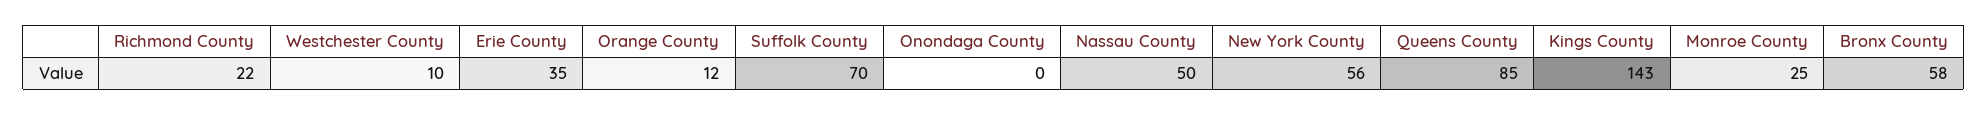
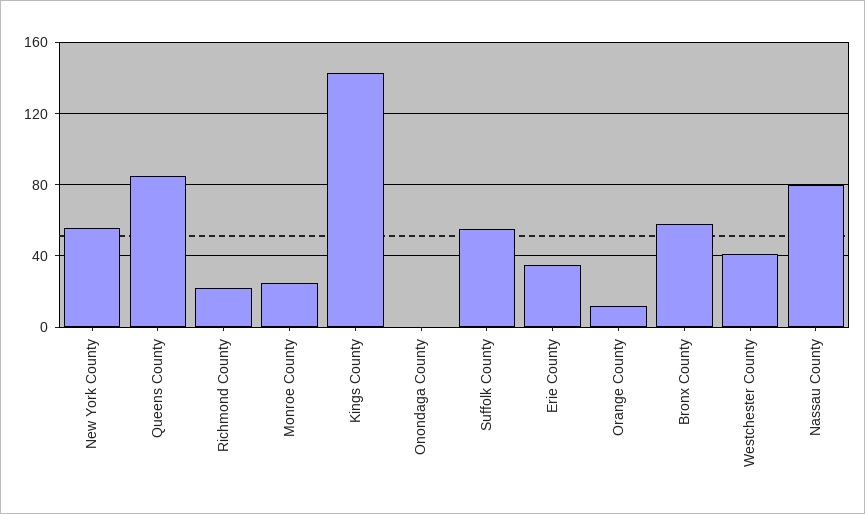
  {
    "Richmond County": 22,
-   "Westchester County": 10,
+   "Westchester County": 40,
    "Erie County": 35,
    "Orange County": 12,
-   "Suffolk County": 70,
+   "Suffolk County": 55,
    "Onondaga County": 0,
-   "Nassau County": 50,
+   "Nassau County": 80,
    "New York County": 56,
    "Queens County": 85,
    "Kings County": 143,
    "Monroe County": 25,
    "Bronx County": 58
  }

